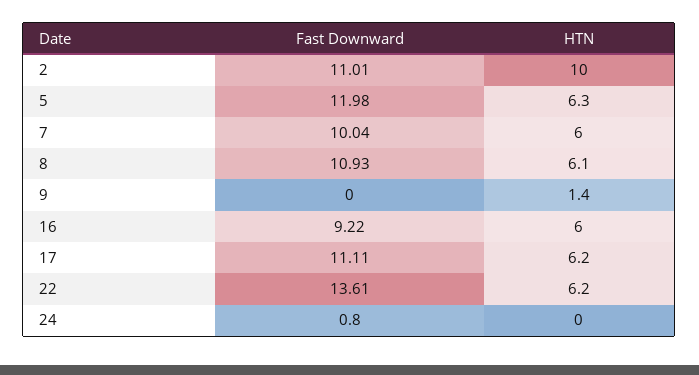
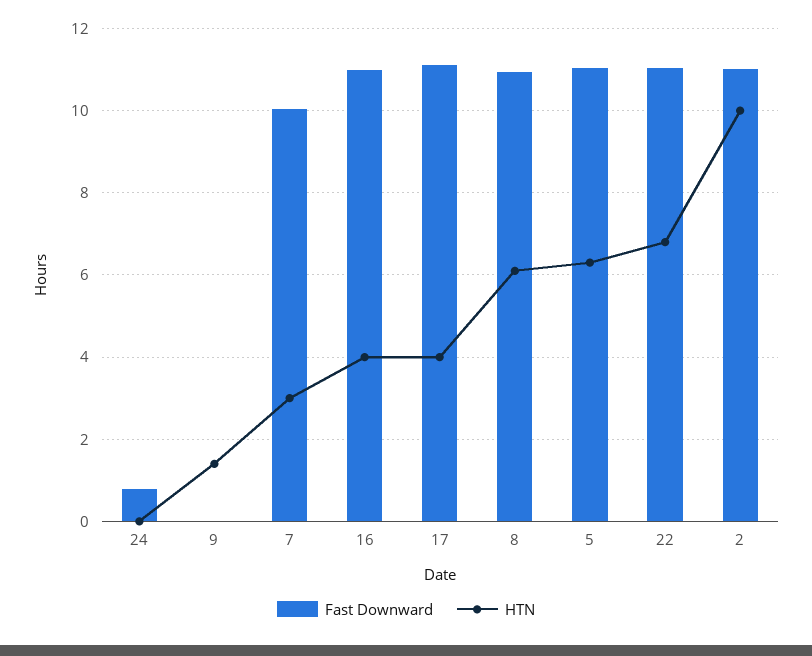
  {
    "Fast Downward": {
      "2": 11.01,
-     "5": 11.98,
+     "5": 11,
      "7": 10.04,
      "8": 10.93,
      "9": 0,
-     "16": 9.22,
+     "16": 11,
      "17": 11.11,
-     "22": 13.61,
+     "22": 11,
      "24": 0.8
    },
    "HTN": {
      "2": 10,
      "5": 6.3,
-     "7": 6,
+     "7": 3,
      "8": 6.1,
      "9": 1.4,
-     "16": 6,
+     "16": 4,
-     "17": 6.2,
+     "17": 4,
-     "22": 6.2,
+     "22": 6.8,
      "24": 0
    }
  }

